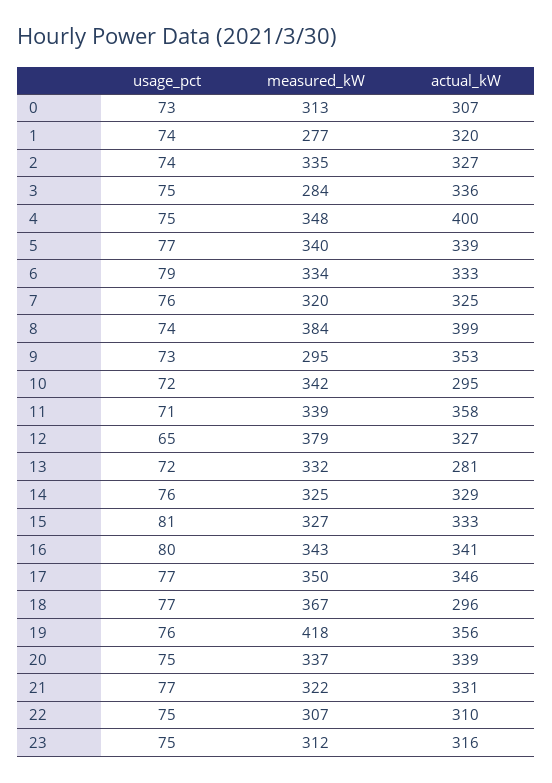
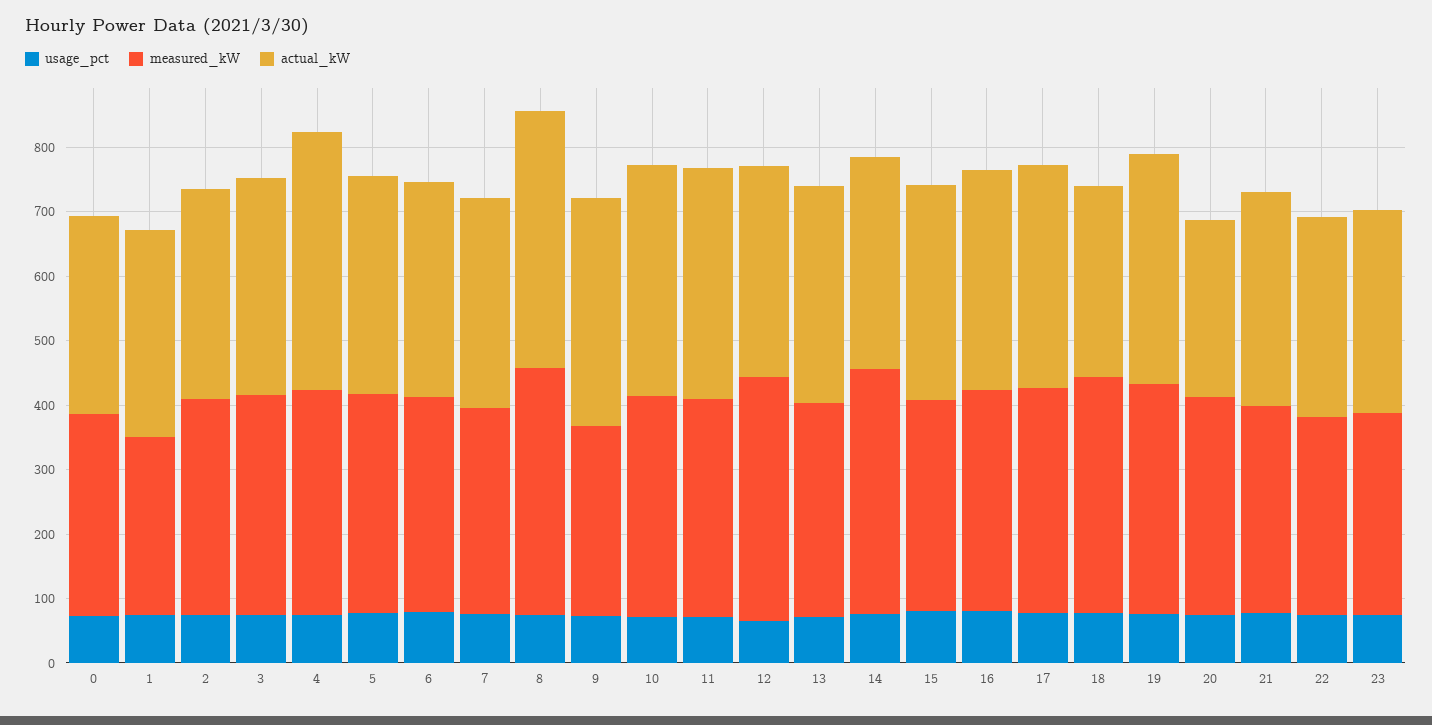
  {
    "usage_pct": {
      "0": 73,
      "1": 74,
      "2": 74,
      "3": 75,
      "4": 75,
      "5": 77,
      "6": 79,
      "7": 76,
      "8": 74,
      "9": 73,
      "10": 72,
      "11": 71,
      "12": 65,
      "13": 72,
      "14": 76,
      "15": 81,
      "16": 80,
      "17": 77,
      "18": 77,
      "19": 76,
      "20": 75,
      "21": 77,
      "22": 75,
      "23": 75
    },
    "measured_kW": {
      "0": 313,
      "1": 277,
      "2": 335,
-     "3": 284,
+     "3": 340,
      "4": 348,
      "5": 340,
      "6": 334,
      "7": 320,
      "8": 384,
      "9": 295,
      "10": 342,
      "11": 339,
      "12": 379,
      "13": 332,
-     "14": 325,
+     "14": 380,
      "15": 327,
      "16": 343,
      "17": 350,
      "18": 367,
-     "19": 418,
+     "19": 360,
      "20": 337,
      "21": 322,
      "22": 307,
      "23": 312
    },
    "actual_kW": {
      "0": 307,
      "1": 320,
      "2": 327,
      "3": 336,
      "4": 400,
      "5": 339,
      "6": 333,
      "7": 325,
      "8": 399,
      "9": 353,
-     "10": 295,
+     "10": 360,
      "11": 358,
      "12": 327,
-     "13": 281,
+     "13": 340,
      "14": 329,
      "15": 333,
      "16": 341,
      "17": 346,
      "18": 296,
      "19": 356,
-     "20": 339,
+     "20": 280,
      "21": 331,
      "22": 310,
      "23": 316
    }
  }

